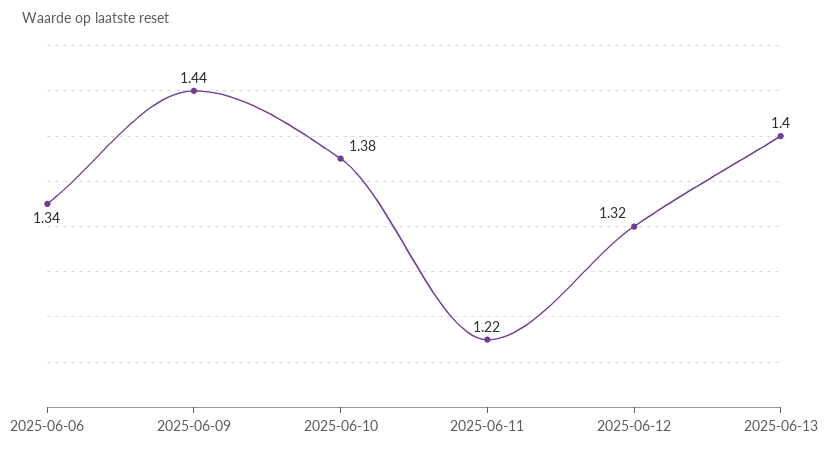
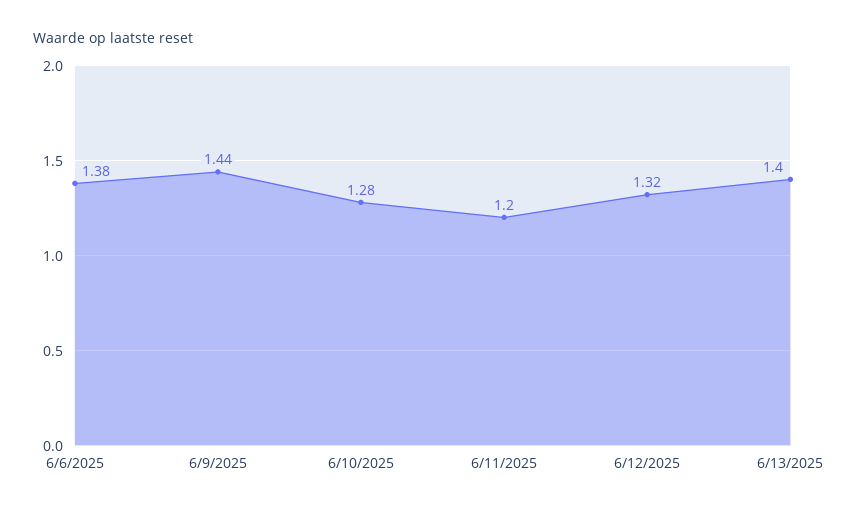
  {
-   "2025-06-06": 1.34,
+   "2025-06-06": 1.38,
    "2025-06-09": 1.44,
-   "2025-06-10": 1.38,
+   "2025-06-10": 1.28,
-   "2025-06-11": 1.22,
+   "2025-06-11": 1.2,
    "2025-06-12": 1.32,
    "2025-06-13": 1.4
  }

